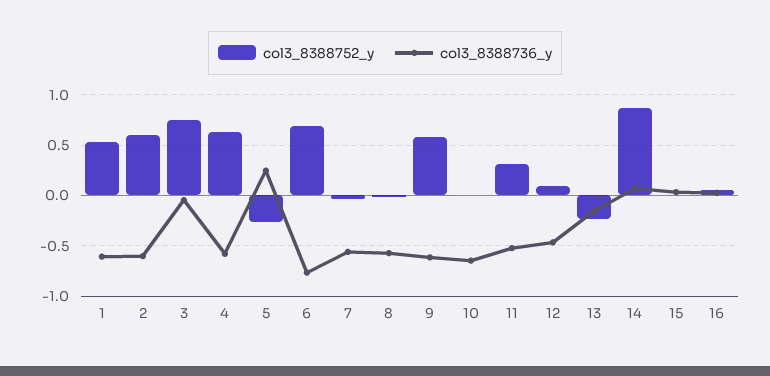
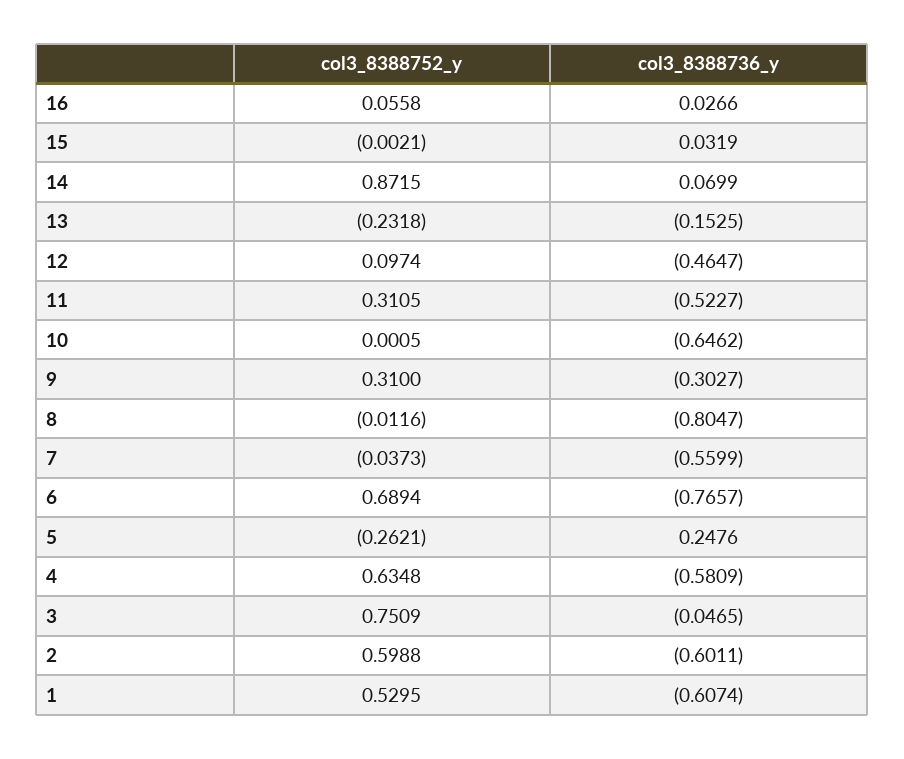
  {
    "col3_8388752_y": {
      "1": 0.5295,
      "2": 0.5988,
      "3": 0.7509,
      "4": 0.6348,
      "5": -0.2621,
      "6": 0.6894,
      "7": -0.0373,
      "8": -0.0116,
-     "9": 0.6,
+     "9": 0.31,
      "10": 0.0005,
      "11": 0.3105,
      "12": 0.0974,
      "13": -0.2318,
      "14": 0.8715,
      "15": -0.0021,
      "16": 0.0558
    },
    "col3_8388736_y": {
      "1": -0.6074,
      "2": -0.6011,
      "3": -0.0465,
      "4": -0.5809,
      "5": 0.2476,
      "6": -0.7657,
      "7": -0.5599,
-     "8": -0.6,
+     "8": -0.8047,
-     "9": -0.6,
+     "9": -0.3027,
      "10": -0.6462,
      "11": -0.5227,
      "12": -0.4647,
      "13": -0.1525,
      "14": 0.0699,
      "15": 0.0319,
      "16": 0.0266
    }
  }

